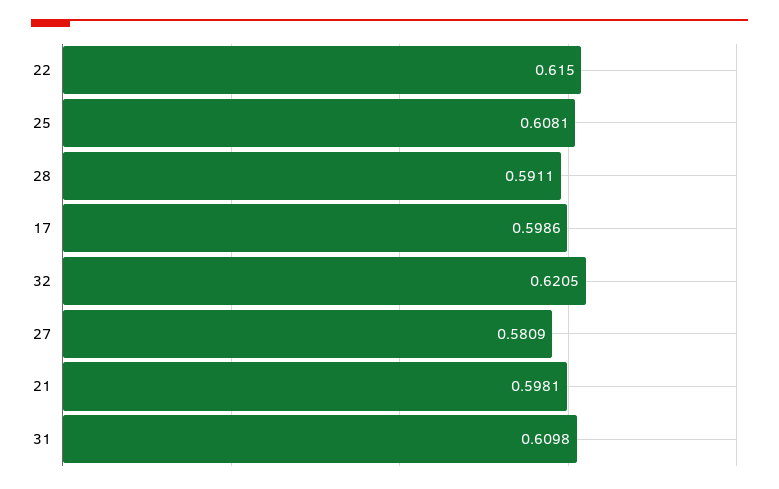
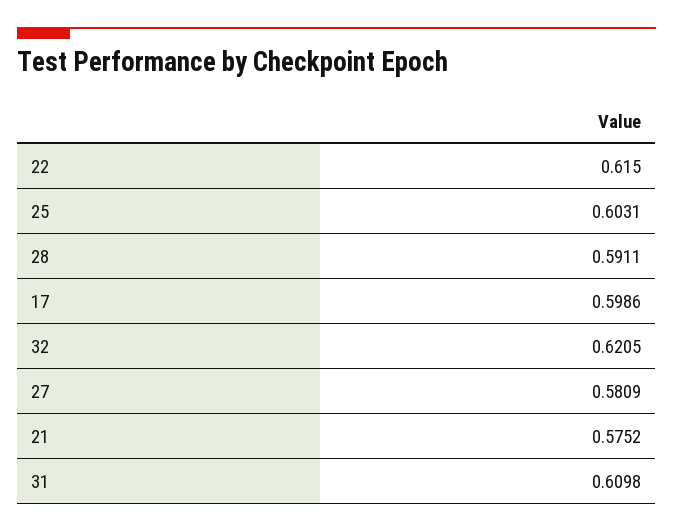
  {
    "22": 0.615,
-   "25": 0.6081,
+   "25": 0.6031,
    "28": 0.5911,
    "17": 0.5986,
    "32": 0.6205,
    "27": 0.5809,
-   "21": 0.5981,
+   "21": 0.5752,
    "31": 0.6098
  }

